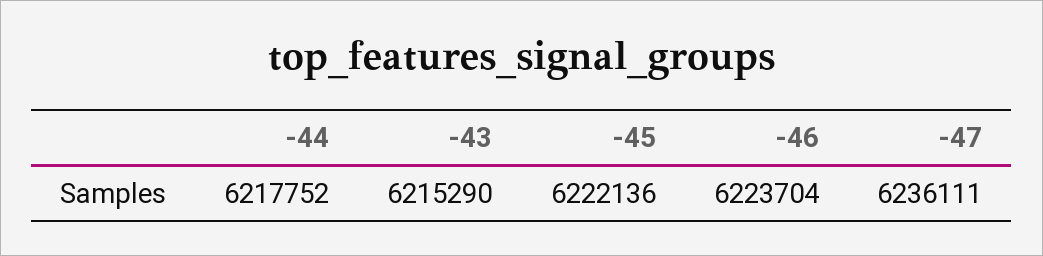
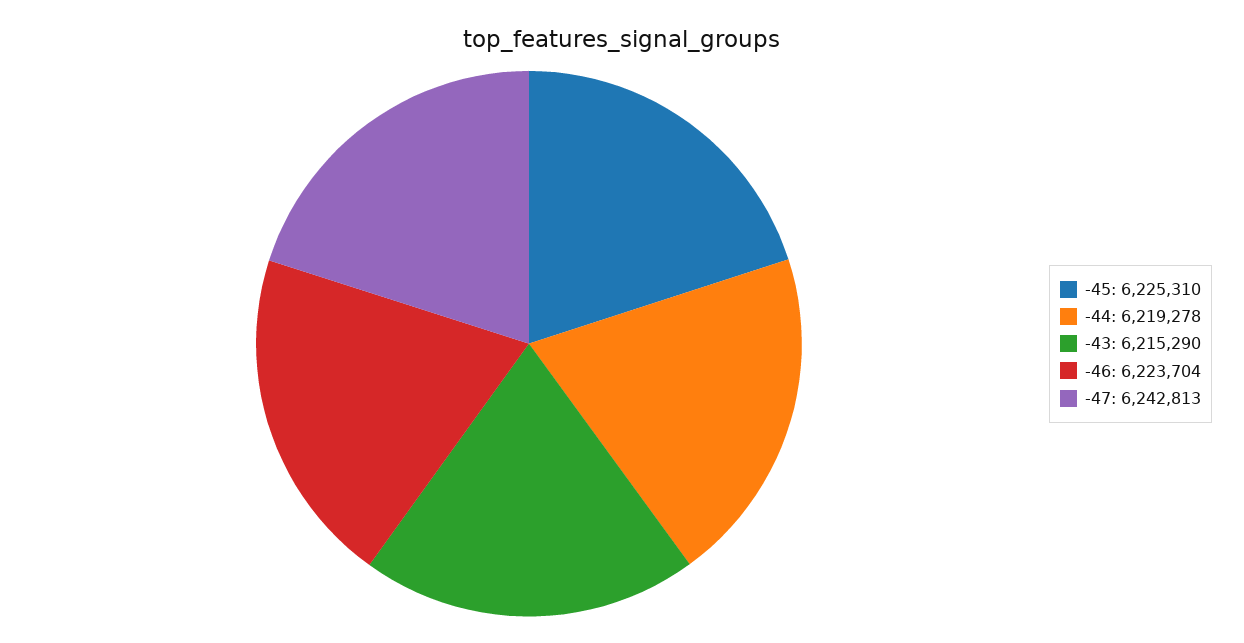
  {
-   "-44": 6217752,
+   "-44": 6219278,
    "-43": 6215290,
-   "-45": 6222136,
+   "-45": 6225310,
    "-46": 6223704,
-   "-47": 6236111
+   "-47": 6242813
  }

